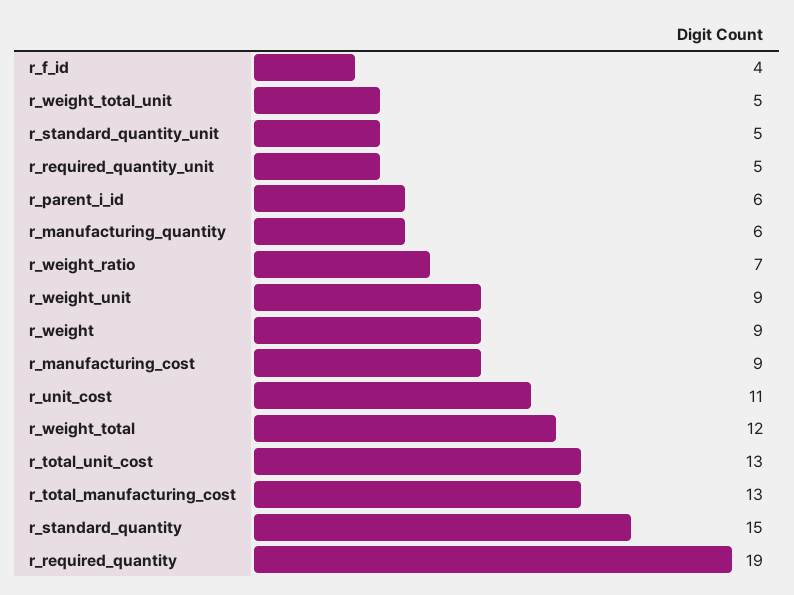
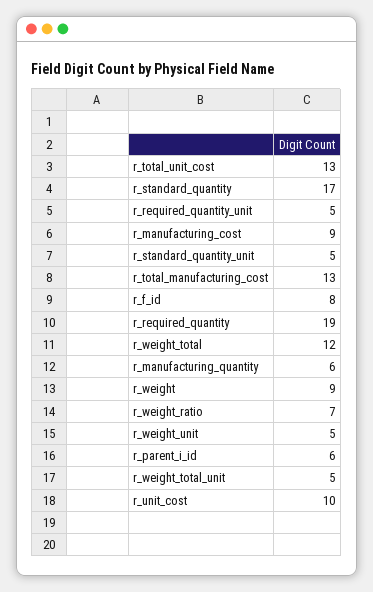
  {
-   "r_f_id": 4,
+   "r_f_id": 8,
    "r_weight_total_unit": 5,
    "r_standard_quantity_unit": 5,
    "r_required_quantity_unit": 5,
    "r_parent_i_id": 6,
    "r_manufacturing_quantity": 6,
    "r_weight_ratio": 7,
-   "r_weight_unit": 9,
+   "r_weight_unit": 5,
    "r_weight": 9,
    "r_manufacturing_cost": 9,
-   "r_unit_cost": 11,
+   "r_unit_cost": 10,
    "r_weight_total": 12,
    "r_total_unit_cost": 13,
    "r_total_manufacturing_cost": 13,
-   "r_standard_quantity": 15,
+   "r_standard_quantity": 17,
    "r_required_quantity": 19
  }

